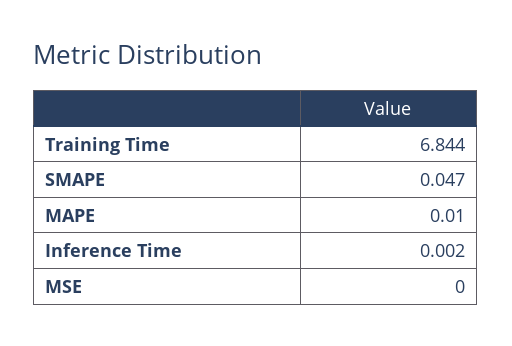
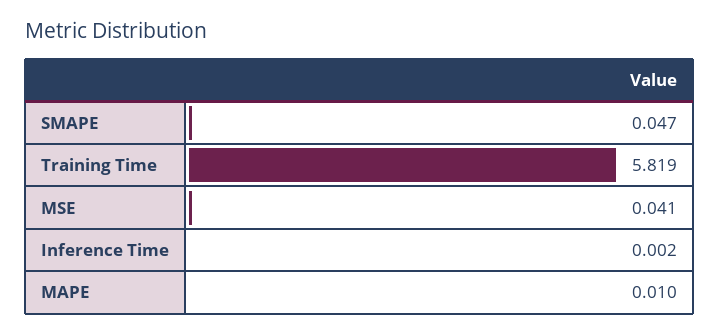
  {
-   "Training Time": 6.844,
+   "Training Time": 5.819,
    "SMAPE": 0.047,
    "MAPE": 0.01,
    "Inference Time": 0.002,
-   "MSE": 0
+   "MSE": 0.041
  }

